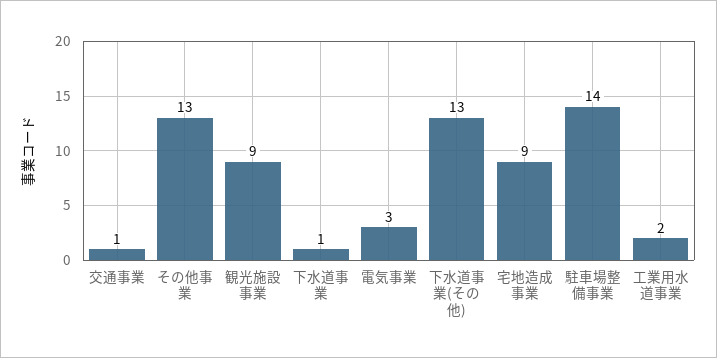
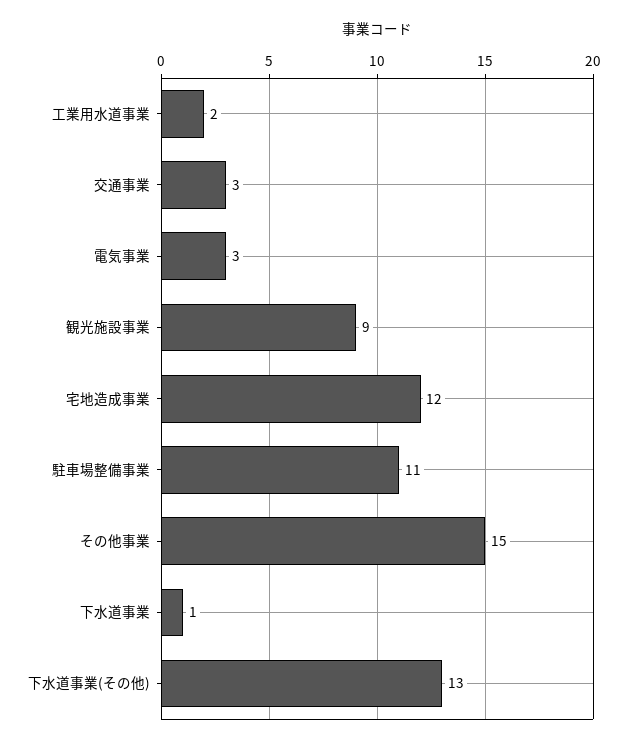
  {
-   "交通事業": 1,
+   "交通事業": 3,
-   "その他事業": 13,
+   "その他事業": 15,
    "観光施設事業": 9,
    "下水道事業": 1,
    "電気事業": 3,
    "下水道事業(その他)": 13,
-   "宅地造成事業": 9,
+   "宅地造成事業": 12,
-   "駐車場整備事業": 14,
+   "駐車場整備事業": 11,
    "工業用水道事業": 2
  }

